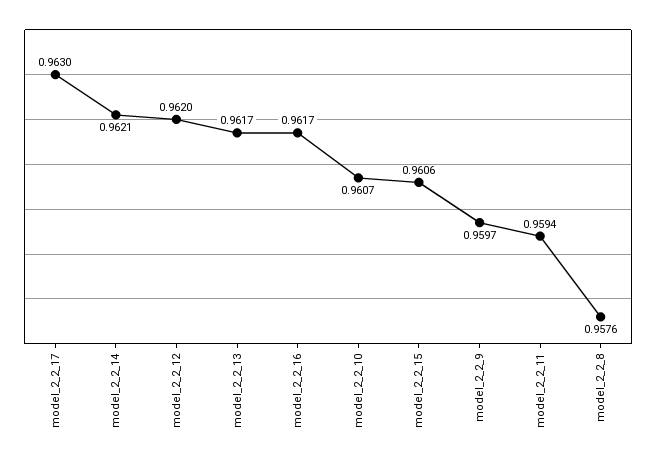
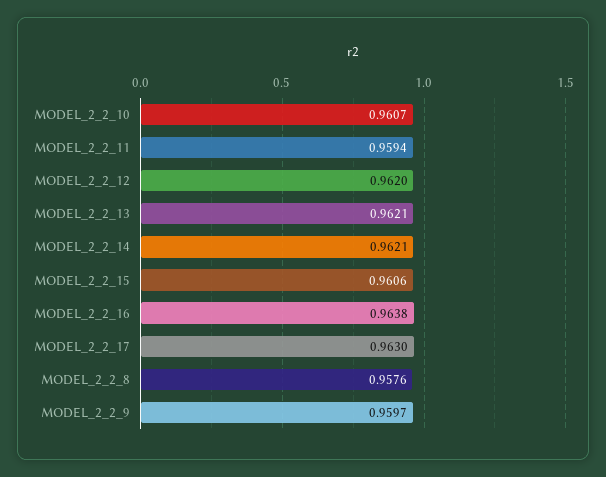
  {
    "model_2_2_17": 0.963,
    "model_2_2_14": 0.9621,
    "model_2_2_12": 0.962,
-   "model_2_2_13": 0.9617,
+   "model_2_2_13": 0.9621,
-   "model_2_2_16": 0.9617,
+   "model_2_2_16": 0.9638,
    "model_2_2_10": 0.9607,
    "model_2_2_15": 0.9606,
    "model_2_2_9": 0.9597,
    "model_2_2_11": 0.9594,
    "model_2_2_8": 0.9576
  }

